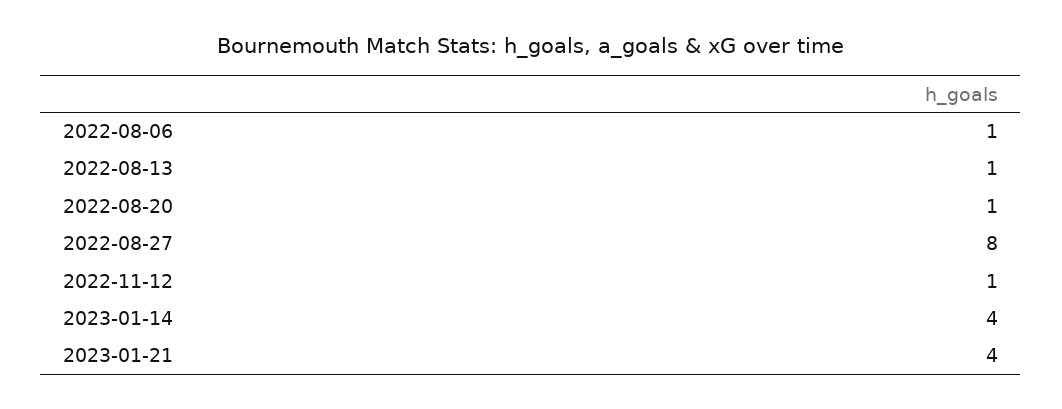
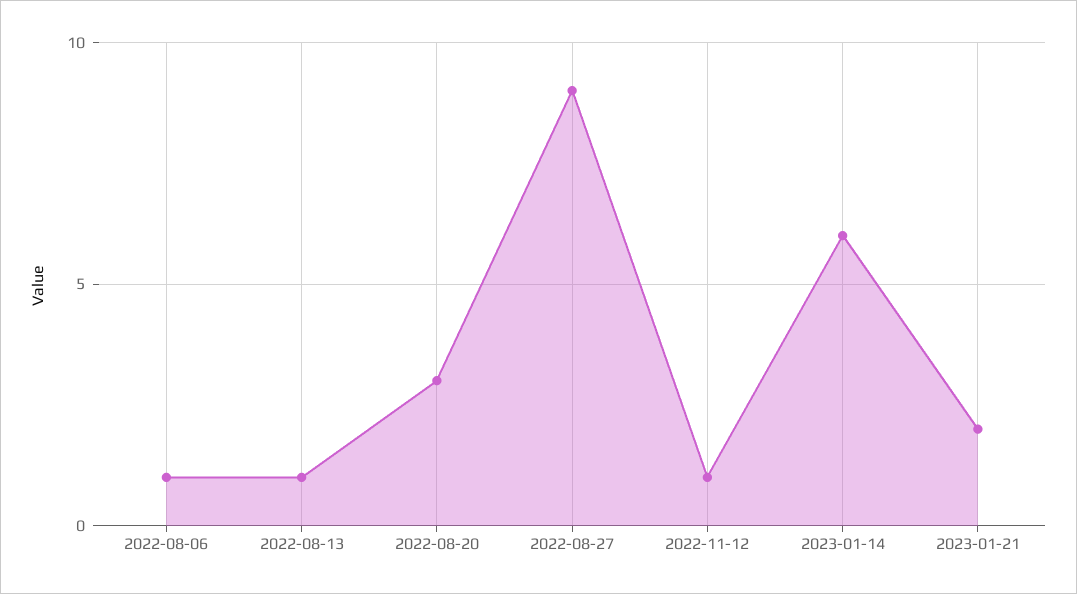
  {
    "2022-08-06": 1,
    "2022-08-13": 1,
-   "2022-08-20": 1,
+   "2022-08-20": 3,
-   "2022-08-27": 8,
+   "2022-08-27": 9,
    "2022-11-12": 1,
-   "2023-01-14": 4,
+   "2023-01-14": 6,
-   "2023-01-21": 4
+   "2023-01-21": 2
  }

